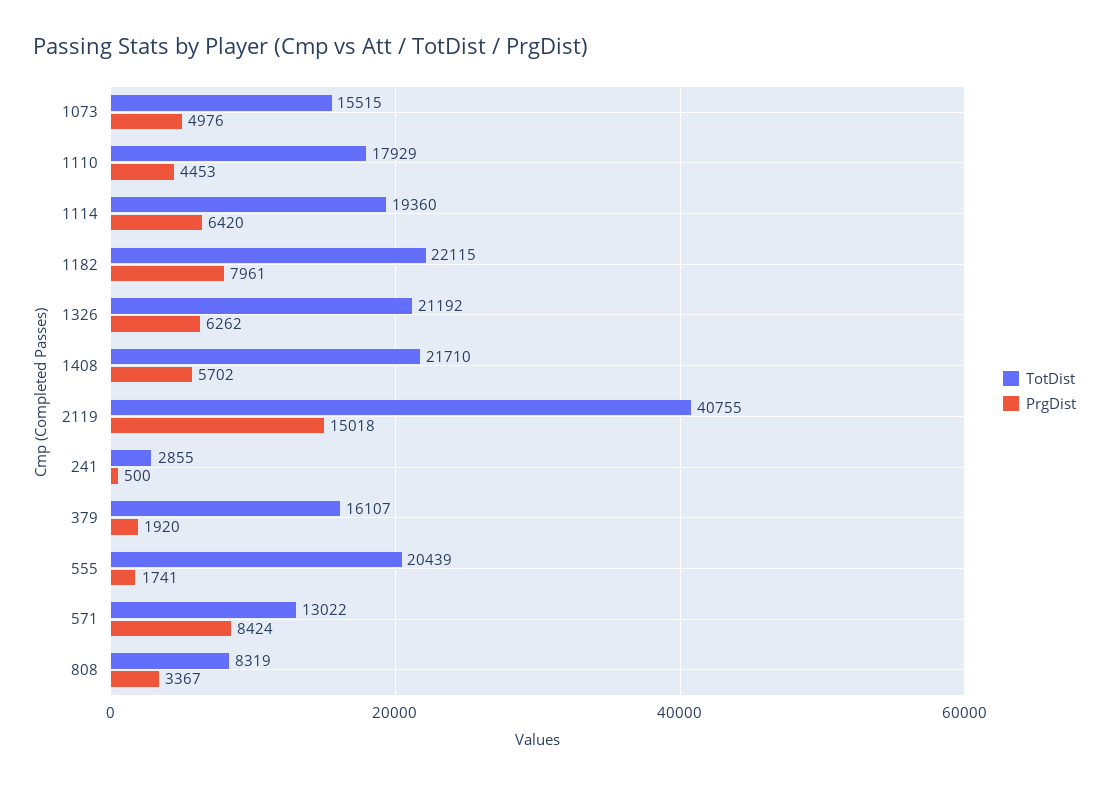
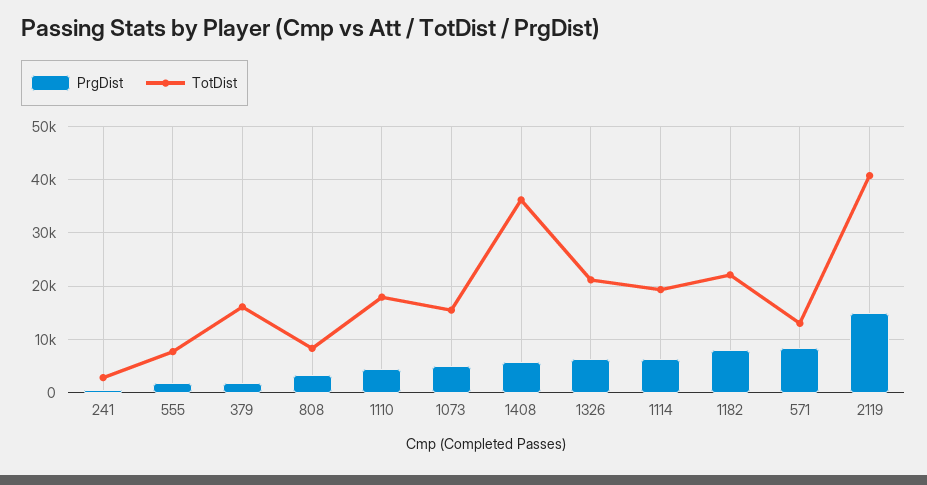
  {
    "TotDist": {
      "1073": 15515,
      "1110": 17929,
      "1114": 19360,
      "1182": 22115,
      "1326": 21192,
-     "1408": 21710,
+     "1408": 36000,
      "2119": 40755,
      "241": 2855,
      "379": 16107,
-     "555": 20439,
+     "555": 8000,
      "571": 13022,
      "808": 8319
    },
    "PrgDist": {
      "1073": 4976,
      "1110": 4453,
      "1114": 6420,
      "1182": 7961,
      "1326": 6262,
      "1408": 5702,
      "2119": 15018,
      "241": 500,
      "379": 1920,
      "555": 1741,
      "571": 8424,
      "808": 3367
    }
  }

